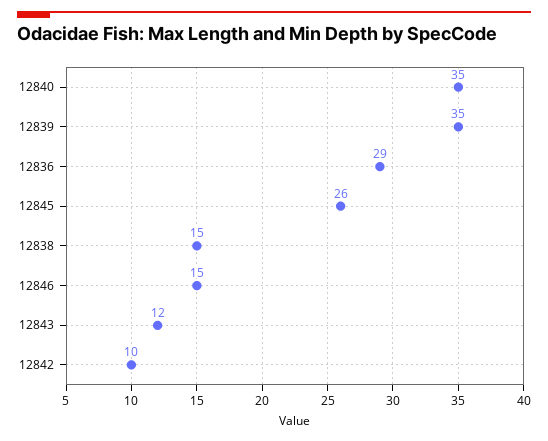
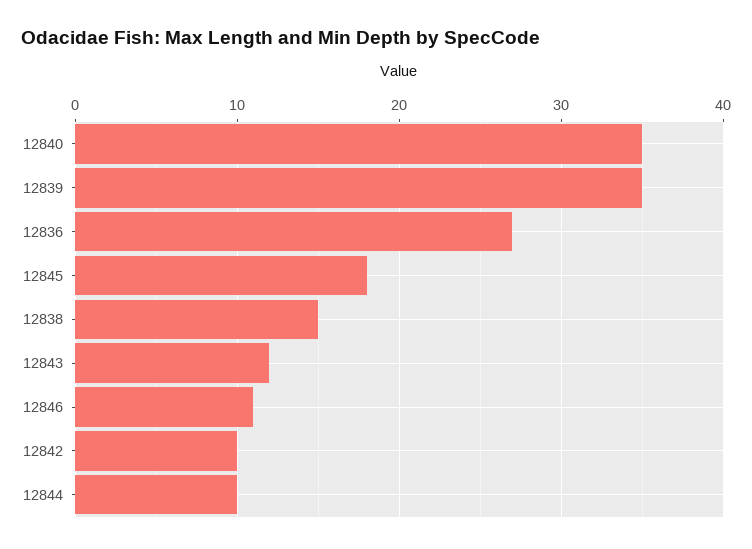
  {
    "12840": 35,
    "12839": 35,
-   "12836": 29,
+   "12836": 27,
-   "12845": 26,
+   "12845": 18,
    "12838": 15,
-   "12846": 15,
+   "12846": 11,
    "12843": 12,
-   "12842": 10
+   "12842": 10,
+   "12844": 10
  }

